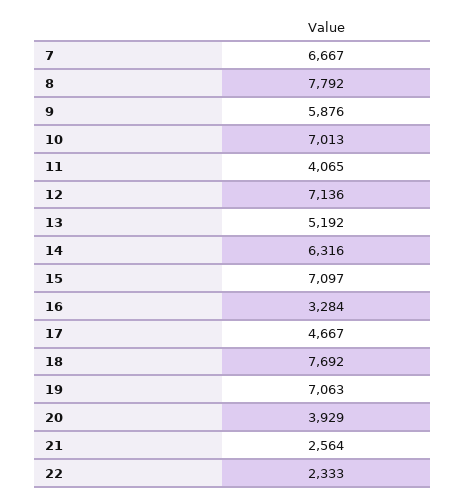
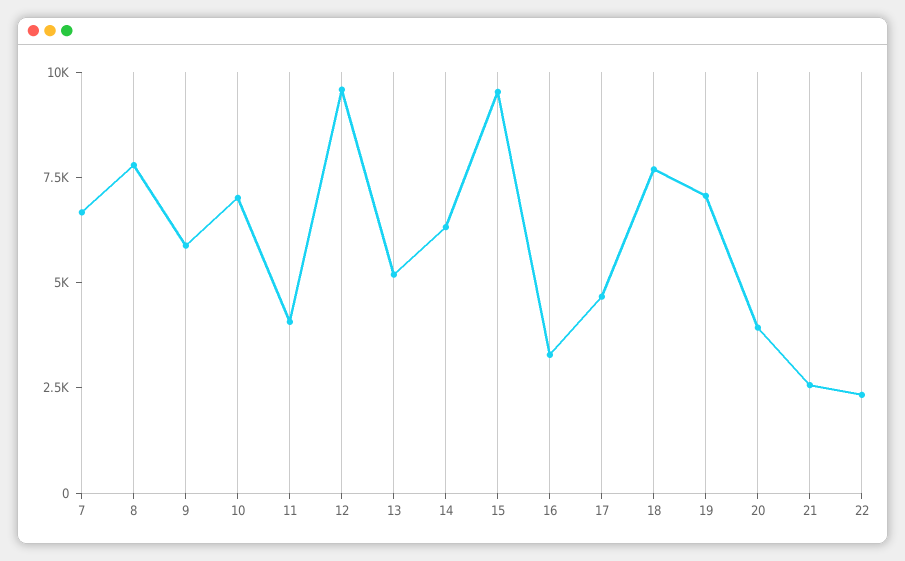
  {
    "7": 6667,
    "8": 7792,
    "9": 5876,
    "10": 7013,
    "11": 4065,
-   "12": 7136,
+   "12": 9500,
    "13": 5192,
    "14": 6316,
-   "15": 7097,
+   "15": 9500,
    "16": 3284,
    "17": 4667,
    "18": 7692,
    "19": 7063,
    "20": 3929,
    "21": 2564,
    "22": 2333
  }

